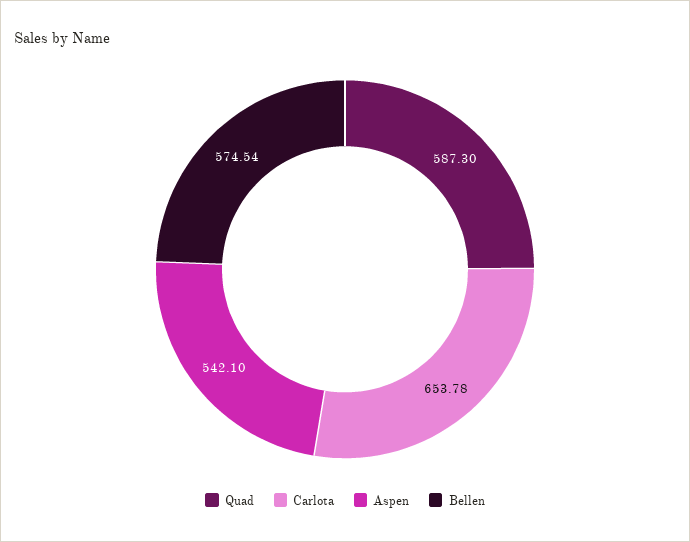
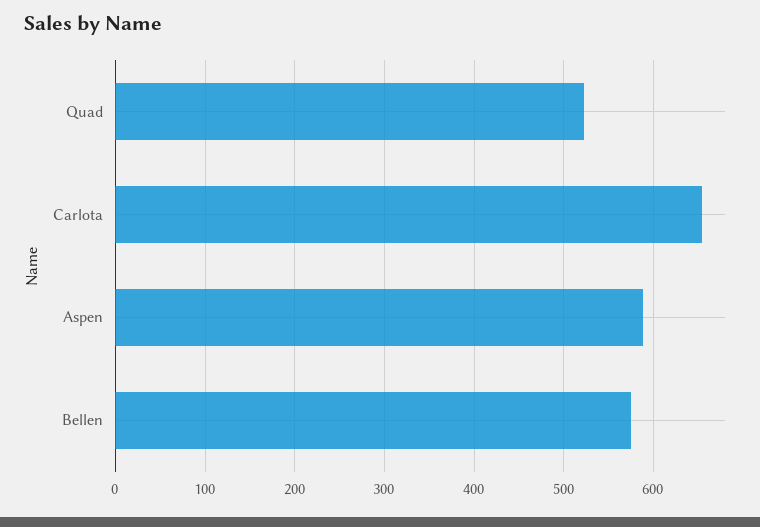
  {
-   "Quad": 587.3,
+   "Quad": 520,
    "Carlota": 653.78,
-   "Aspen": 542.1,
+   "Aspen": 590,
    "Bellen": 574.54
  }

